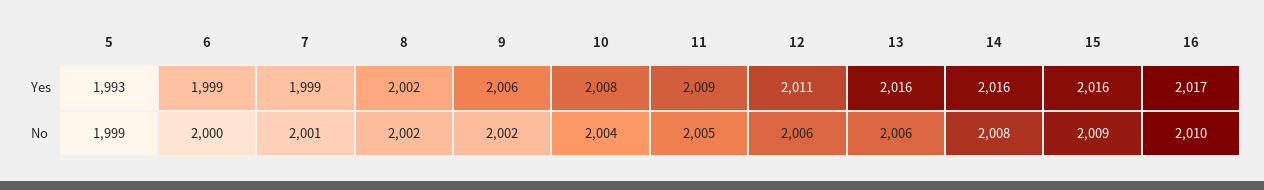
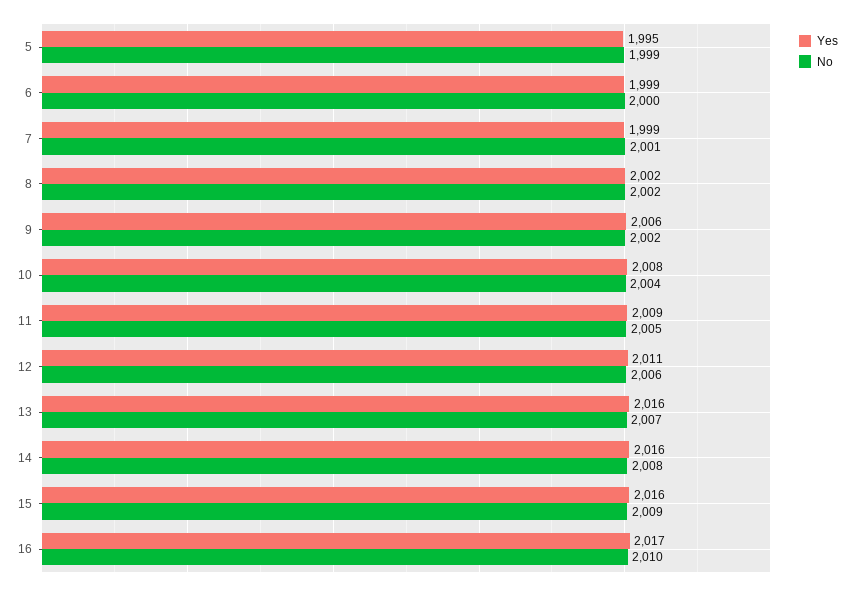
  {
    "Yes": {
-     "5": 1993,
+     "5": 1995,
      "6": 1999,
      "7": 1999,
      "8": 2002,
      "9": 2006,
      "10": 2008,
      "11": 2009,
      "12": 2011,
      "13": 2016,
      "14": 2016,
      "15": 2016,
      "16": 2017
    },
    "No": {
      "5": 1999,
      "6": 2000,
      "7": 2001,
      "8": 2002,
      "9": 2002,
      "10": 2004,
      "11": 2005,
      "12": 2006,
-     "13": 2006,
+     "13": 2007,
      "14": 2008,
      "15": 2009,
      "16": 2010
    }
  }

